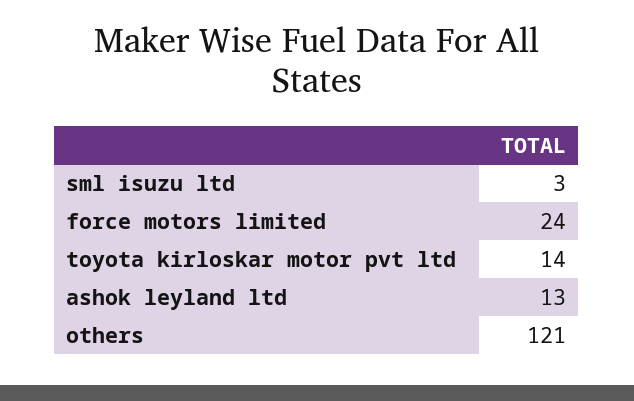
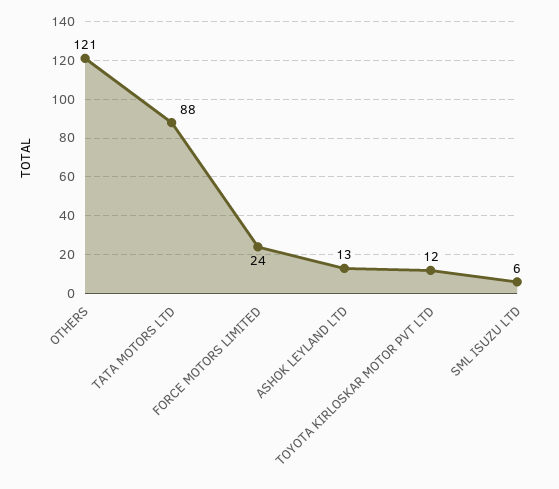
  {
-   "sml isuzu ltd": 3,
+   "sml isuzu ltd": 6,
    "force motors limited": 24,
-   "toyota kirloskar motor pvt ltd": 14,
+   "toyota kirloskar motor pvt ltd": 12,
    "ashok leyland ltd": 13,
-   "others": 121
+   "others": 121,
+   "TATA MOTORS LTD": 88
  }

